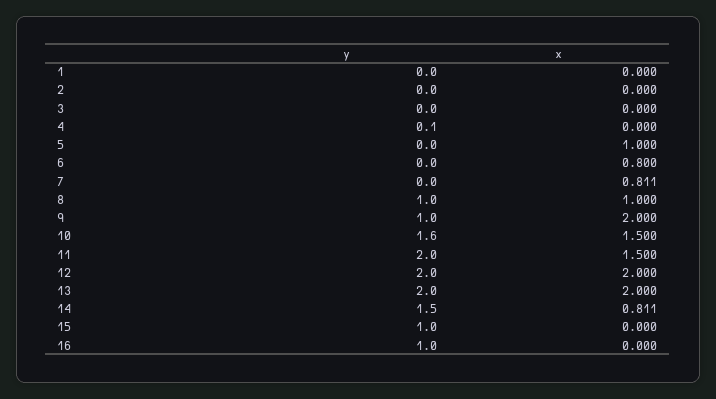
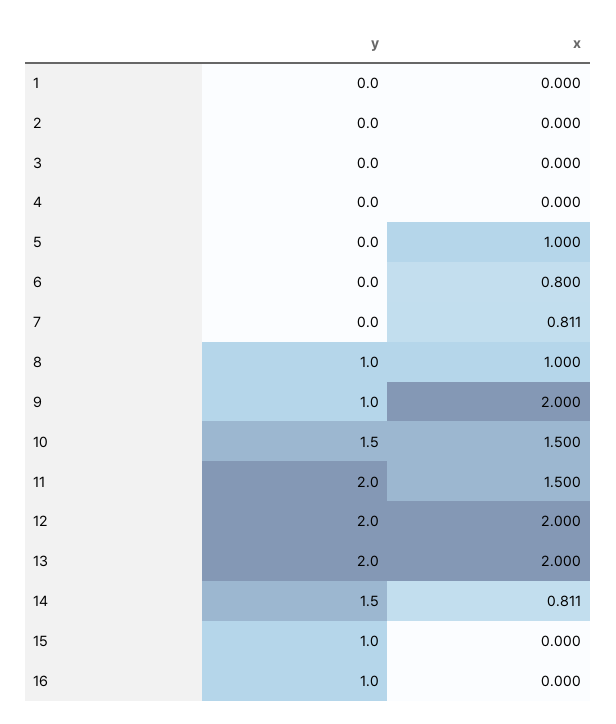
  {
    "y": {
      "1": 0,
      "2": 0,
      "3": 0,
-     "4": 0.1,
+     "4": 0,
      "5": 0,
      "6": 0,
      "7": 0,
      "8": 1,
      "9": 1,
-     "10": 1.6,
+     "10": 1.5,
      "11": 2,
      "12": 2,
      "13": 2,
      "14": 1.5,
      "15": 1,
      "16": 1
    },
    "x": {
      "1": 0,
      "2": 0,
      "3": 0,
      "4": 0,
      "5": 1,
      "6": 0.8,
      "7": 0.811,
      "8": 1,
      "9": 2,
      "10": 1.5,
      "11": 1.5,
      "12": 2,
      "13": 2,
      "14": 0.811,
      "15": 0,
      "16": 0
    }
  }

